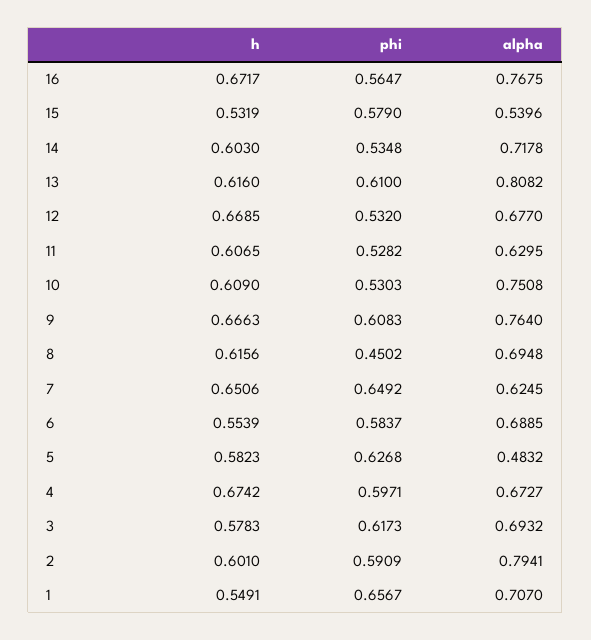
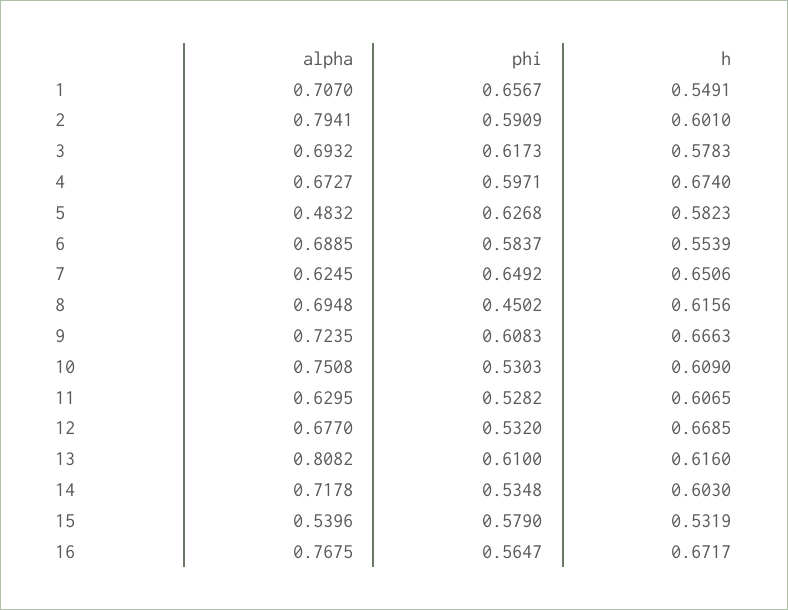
  {
    "h": {
      "16": 0.6717,
      "15": 0.5319,
      "14": 0.603,
      "13": 0.616,
      "12": 0.6685,
      "11": 0.6065,
      "10": 0.609,
      "9": 0.6663,
      "8": 0.6156,
      "7": 0.6506,
      "6": 0.5539,
      "5": 0.5823,
-     "4": 0.6742,
+     "4": 0.674,
      "3": 0.5783,
      "2": 0.601,
      "1": 0.5491
    },
    "phi": {
      "16": 0.5647,
      "15": 0.579,
      "14": 0.5348,
      "13": 0.61,
      "12": 0.532,
      "11": 0.5282,
      "10": 0.5303,
      "9": 0.6083,
      "8": 0.4502,
      "7": 0.6492,
      "6": 0.5837,
      "5": 0.6268,
      "4": 0.5971,
      "3": 0.6173,
      "2": 0.5909,
      "1": 0.6567
    },
    "alpha": {
      "16": 0.7675,
      "15": 0.5396,
      "14": 0.7178,
      "13": 0.8082,
      "12": 0.677,
      "11": 0.6295,
      "10": 0.7508,
-     "9": 0.764,
+     "9": 0.7235,
      "8": 0.6948,
      "7": 0.6245,
      "6": 0.6885,
      "5": 0.4832,
      "4": 0.6727,
      "3": 0.6932,
      "2": 0.7941,
      "1": 0.707
    }
  }

